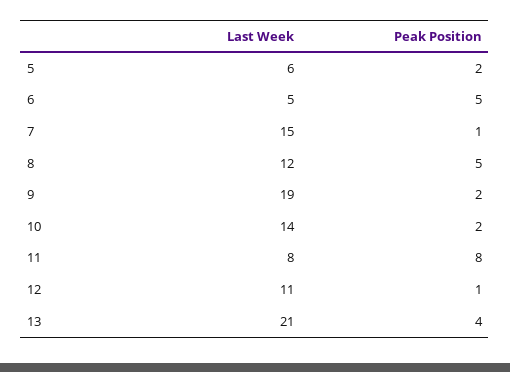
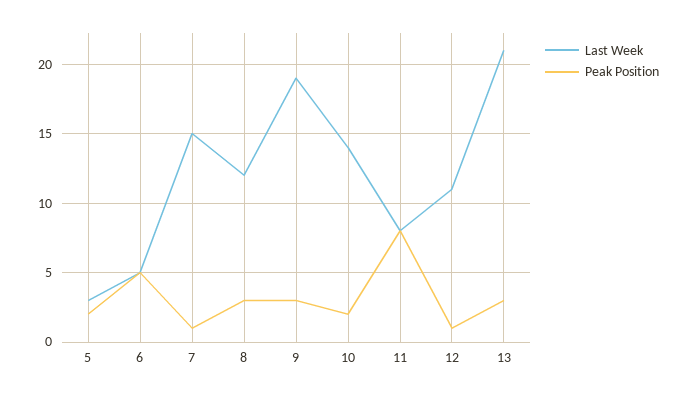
  {
    "Last Week": {
-     "5": 6,
+     "5": 3,
      "6": 5,
      "7": 15,
      "8": 12,
      "9": 19,
      "10": 14,
      "11": 8,
      "12": 11,
      "13": 21
    },
    "Peak Position": {
      "5": 2,
      "6": 5,
      "7": 1,
-     "8": 5,
+     "8": 3,
-     "9": 2,
+     "9": 3,
      "10": 2,
      "11": 8,
      "12": 1,
-     "13": 4
+     "13": 3
    }
  }

